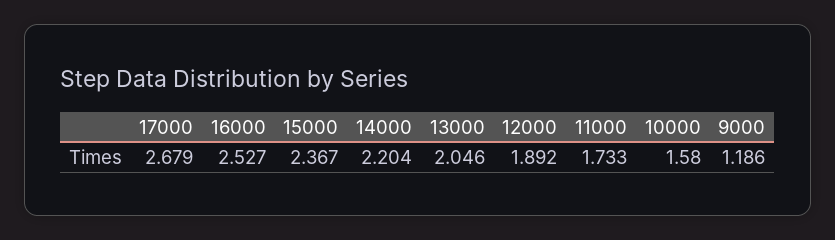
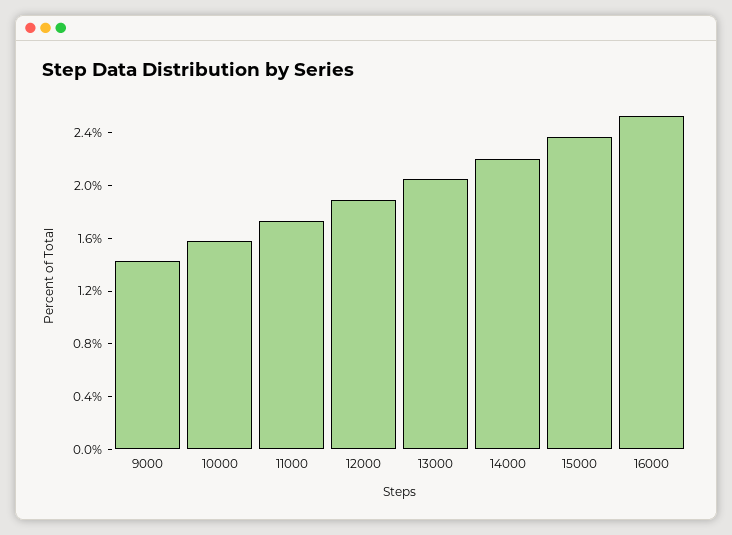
  {
-   "17000": 2.679,
    "16000": 2.527,
    "15000": 2.367,
    "14000": 2.204,
    "13000": 2.046,
    "12000": 1.892,
    "11000": 1.733,
    "10000": 1.58,
-   "9000": 1.186
+   "9000": 1.4
  }

